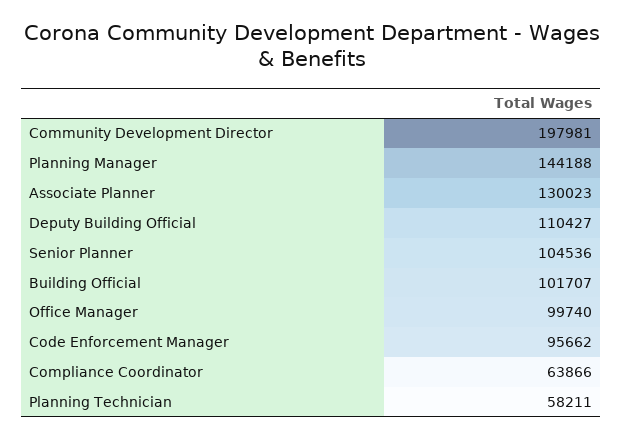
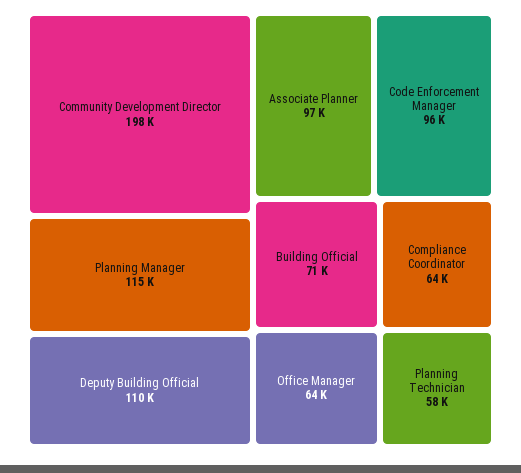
  {
    "Community Development Director": 197981,
-   "Planning Manager": 144188,
+   "Planning Manager": 115000,
-   "Associate Planner": 130023,
+   "Associate Planner": 97000,
    "Deputy Building Official": 110427,
-   "Senior Planner": 104536,
-   "Building Official": 101707,
+   "Building Official": 71000,
-   "Office Manager": 99740,
+   "Office Manager": 64000,
    "Code Enforcement Manager": 95662,
    "Compliance Coordinator": 63866,
    "Planning Technician": 58211
  }

